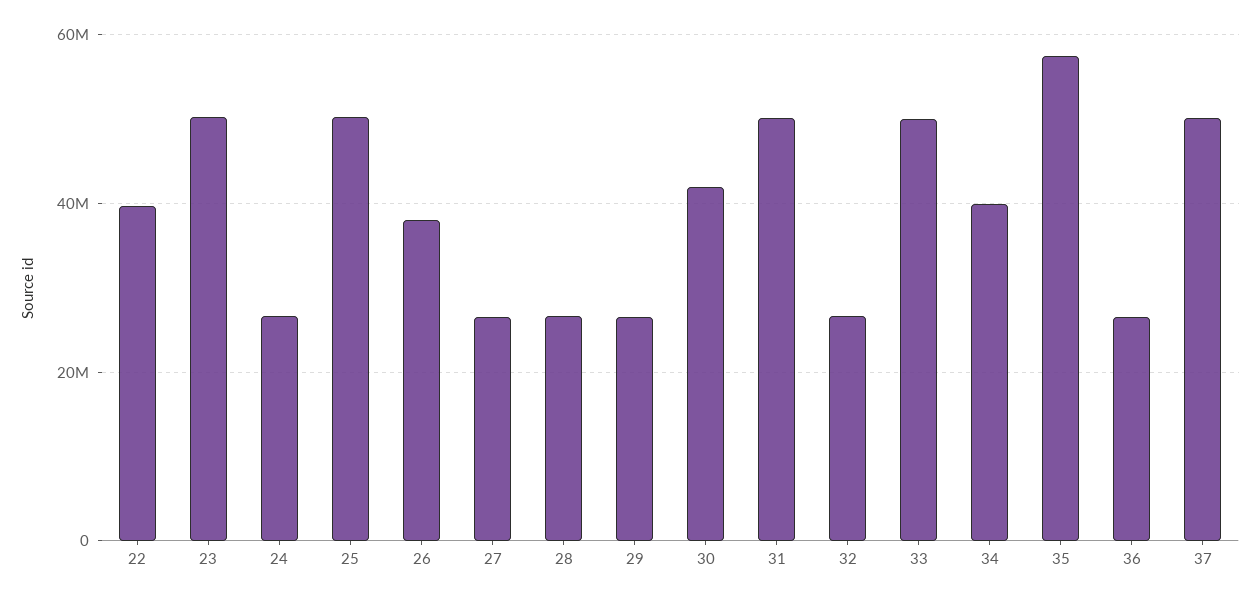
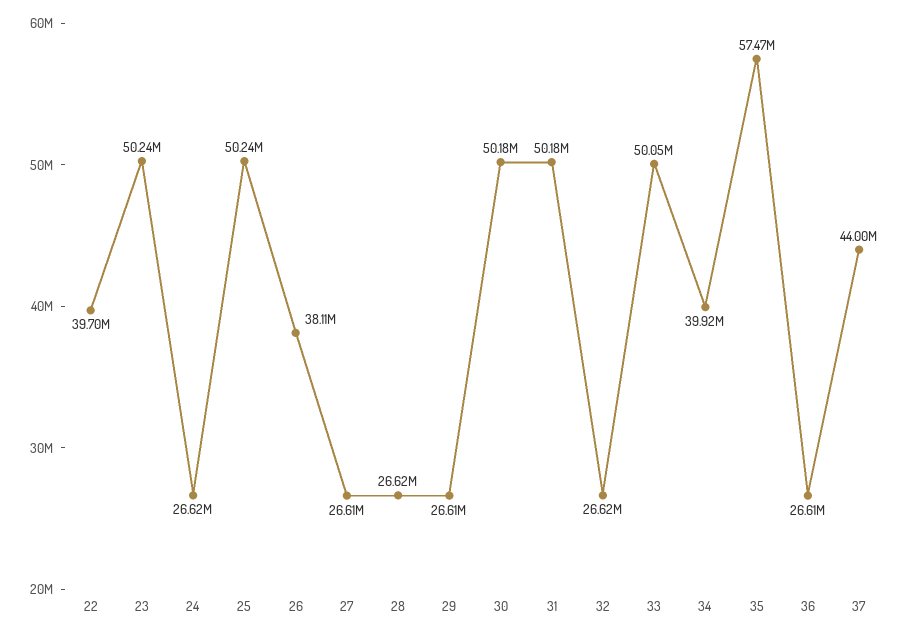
  {
    "22": 39700000,
    "23": 50240000,
    "24": 26620000,
    "25": 50240000,
    "26": 38110000,
    "27": 26610000,
    "28": 26620000,
    "29": 26610000,
-   "30": 42000000,
+   "30": 50180000,
    "31": 50180000,
    "32": 26620000,
    "33": 50050000,
    "34": 39920000,
    "35": 57470000,
    "36": 26610000,
-   "37": 50000000
+   "37": 44000000
  }

